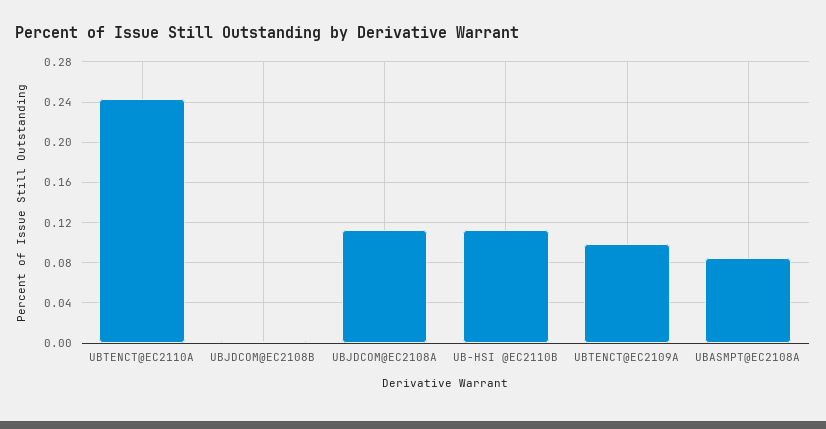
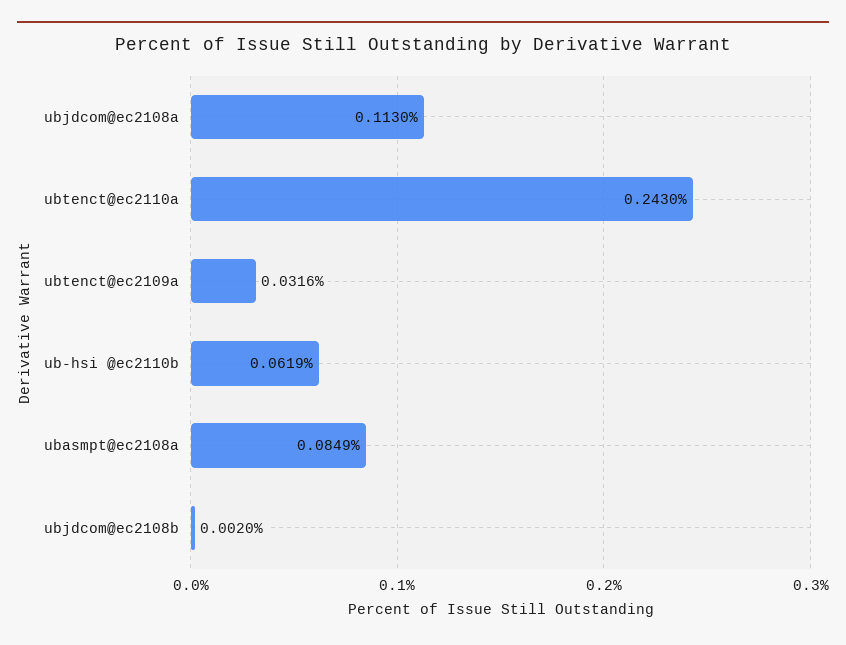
  {
    "UBTENCT@EC2110A": 0.243,
    "UBJDCOM@EC2108B": 0.002,
    "UBJDCOM@EC2108A": 0.113,
-   "UB-HSI @EC2110B": 0.11,
+   "UB-HSI @EC2110B": 0.0619,
-   "UBTENCT@EC2109A": 0.1,
+   "UBTENCT@EC2109A": 0.0316,
    "UBASMPT@EC2108A": 0.0849
  }

